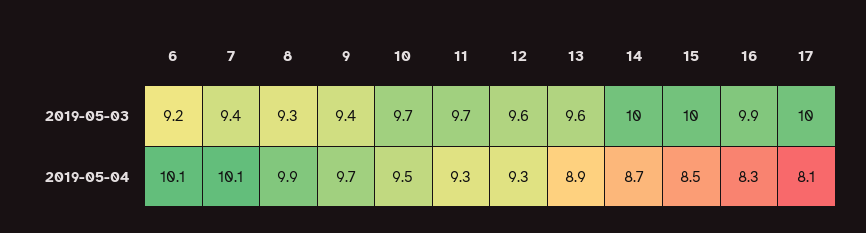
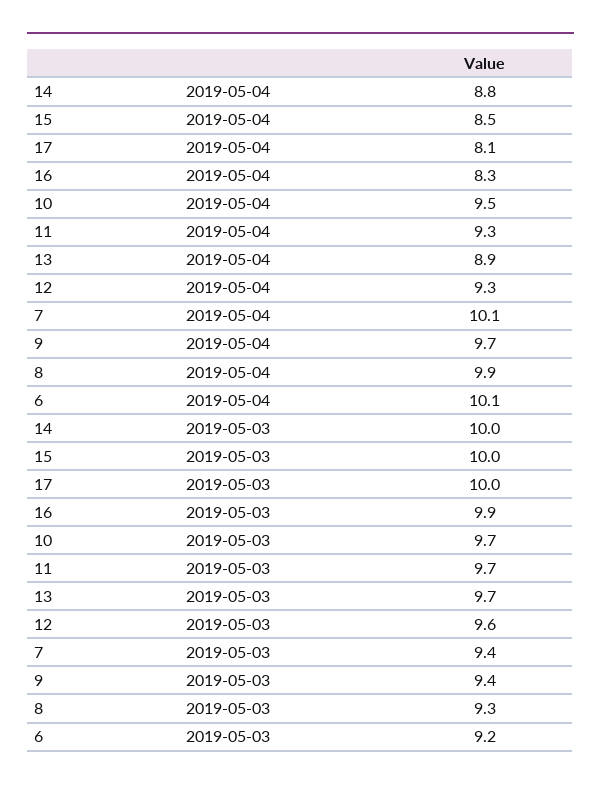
  {
    "6": {
      "2019-05-03": 9.2,
      "2019-05-04": 10.1
    },
    "7": {
      "2019-05-03": 9.4,
      "2019-05-04": 10.1
    },
    "8": {
      "2019-05-03": 9.3,
      "2019-05-04": 9.9
    },
    "9": {
      "2019-05-03": 9.4,
      "2019-05-04": 9.7
    },
    "10": {
      "2019-05-03": 9.7,
      "2019-05-04": 9.5
    },
    "11": {
      "2019-05-03": 9.7,
      "2019-05-04": 9.3
    },
    "12": {
      "2019-05-03": 9.6,
      "2019-05-04": 9.3
    },
    "13": {
-     "2019-05-03": 9.6,
+     "2019-05-03": 9.7,
      "2019-05-04": 8.9
    },
    "14": {
      "2019-05-03": 10,
-     "2019-05-04": 8.7
+     "2019-05-04": 8.8
    },
    "15": {
      "2019-05-03": 10,
      "2019-05-04": 8.5
    },
    "16": {
      "2019-05-03": 9.9,
      "2019-05-04": 8.3
    },
    "17": {
      "2019-05-03": 10,
      "2019-05-04": 8.1
    }
  }

